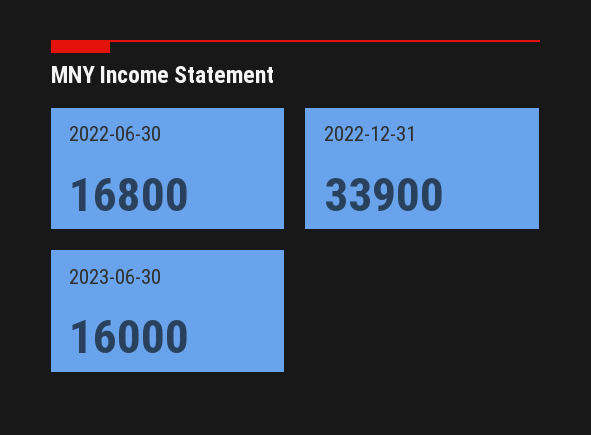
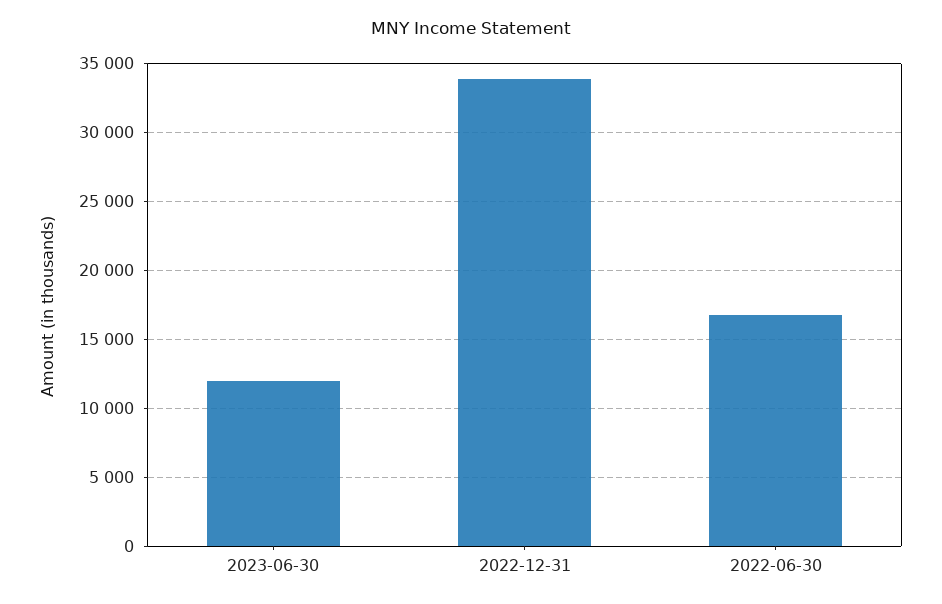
  {
    "2022-06-30": 16800,
    "2022-12-31": 33900,
-   "2023-06-30": 16000
+   "2023-06-30": 12000
  }

